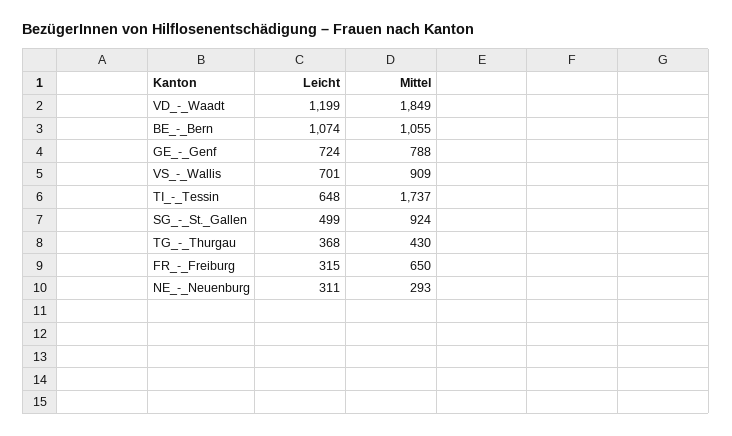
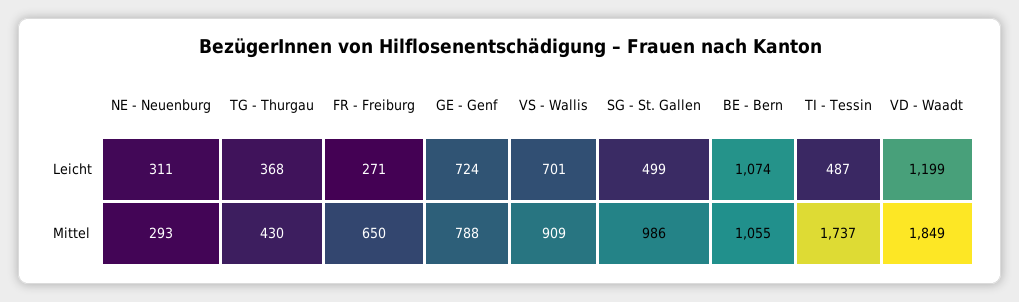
  {
    "Leicht": {
      "VD_-_Waadt": 1199,
      "BE_-_Bern": 1074,
      "GE_-_Genf": 724,
      "VS_-_Wallis": 701,
-     "TI_-_Tessin": 648,
+     "TI_-_Tessin": 487,
      "SG_-_St._Gallen": 499,
      "TG_-_Thurgau": 368,
-     "FR_-_Freiburg": 315,
+     "FR_-_Freiburg": 271,
      "NE_-_Neuenburg": 311
    },
    "Mittel": {
      "VD_-_Waadt": 1849,
      "BE_-_Bern": 1055,
      "GE_-_Genf": 788,
      "VS_-_Wallis": 909,
      "TI_-_Tessin": 1737,
-     "SG_-_St._Gallen": 924,
+     "SG_-_St._Gallen": 986,
      "TG_-_Thurgau": 430,
      "FR_-_Freiburg": 650,
      "NE_-_Neuenburg": 293
    }
  }

